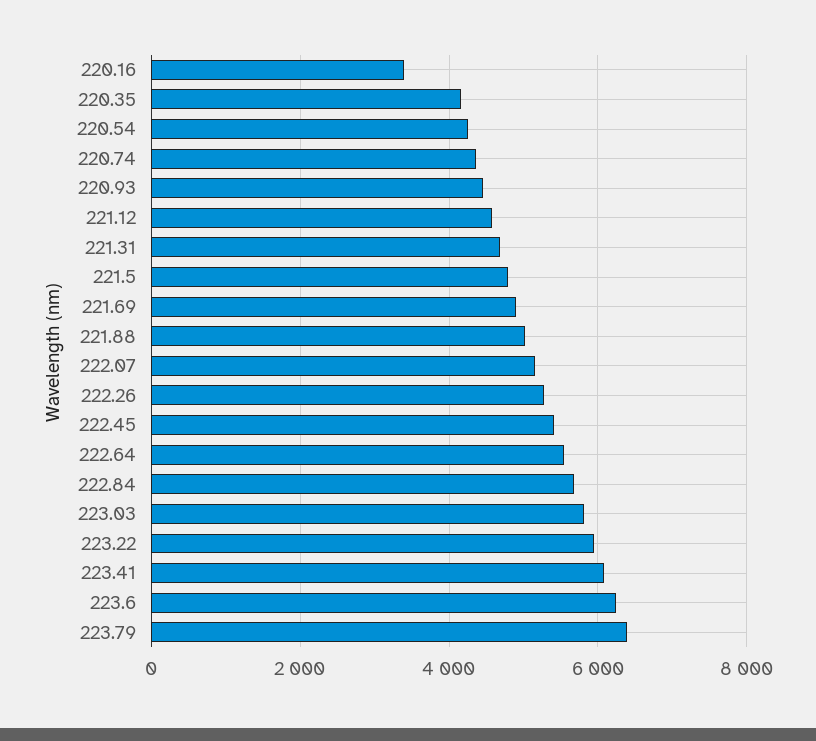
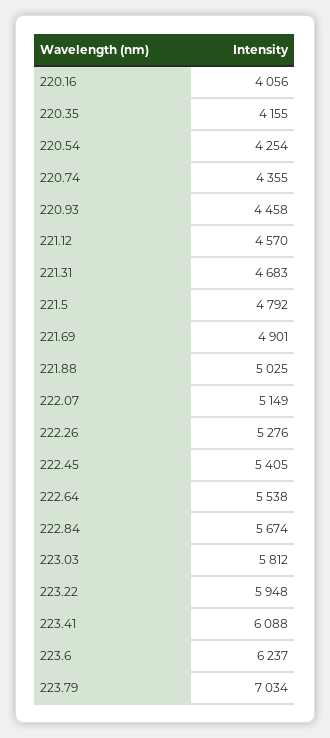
  {
-   "220.16": 3400,
+   "220.16": 4056,
    "220.35": 4155,
    "220.54": 4254,
    "220.74": 4355,
    "220.93": 4458,
    "221.12": 4570,
    "221.31": 4683,
    "221.5": 4792,
    "221.69": 4901,
    "221.88": 5025,
    "222.07": 5149,
    "222.26": 5276,
    "222.45": 5405,
    "222.64": 5538,
    "222.84": 5674,
    "223.03": 5812,
    "223.22": 5948,
    "223.41": 6088,
    "223.6": 6237,
-   "223.79": 6400
+   "223.79": 7034
  }

